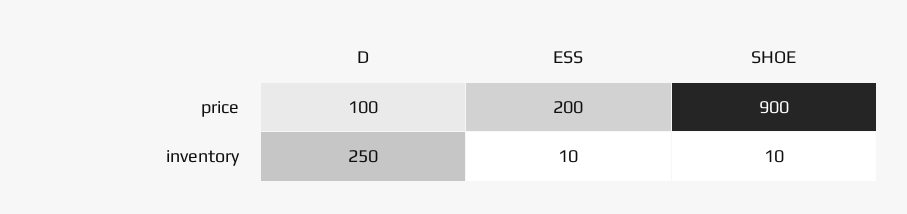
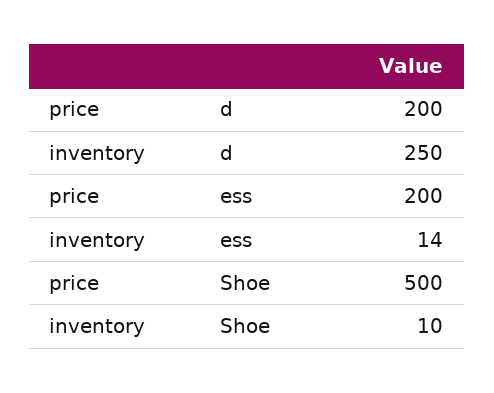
  {
    "D": {
-     "price": 100,
+     "price": 200,
      "inventory": 250
    },
    "ESS": {
      "price": 200,
-     "inventory": 10
+     "inventory": 14
    },
    "SHOE": {
-     "price": 900,
+     "price": 500,
      "inventory": 10
    }
  }

